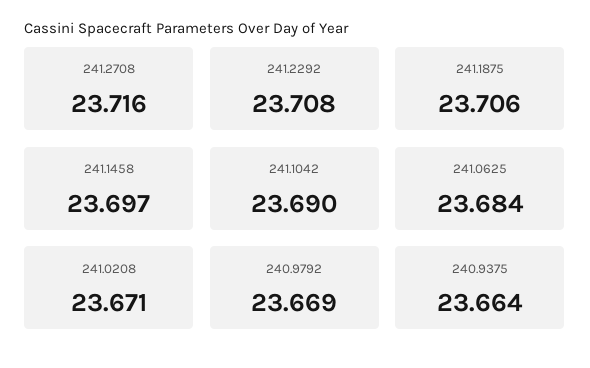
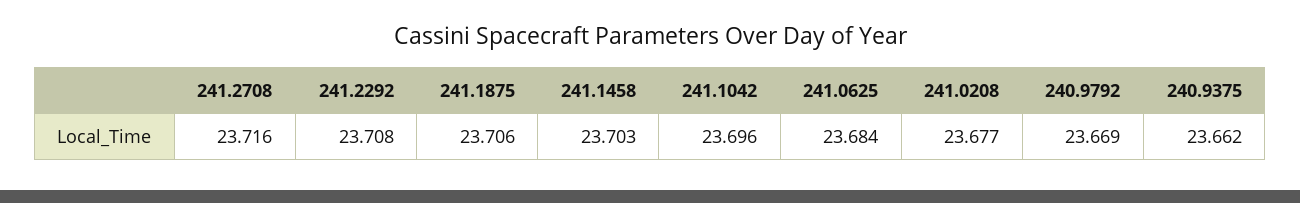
  {
    "241.2708": 23.716,
    "241.2292": 23.708,
    "241.1875": 23.706,
-   "241.1458": 23.697,
+   "241.1458": 23.703,
-   "241.1042": 23.69,
+   "241.1042": 23.696,
    "241.0625": 23.684,
-   "241.0208": 23.671,
+   "241.0208": 23.677,
    "240.9792": 23.669,
-   "240.9375": 23.664
+   "240.9375": 23.662
  }

